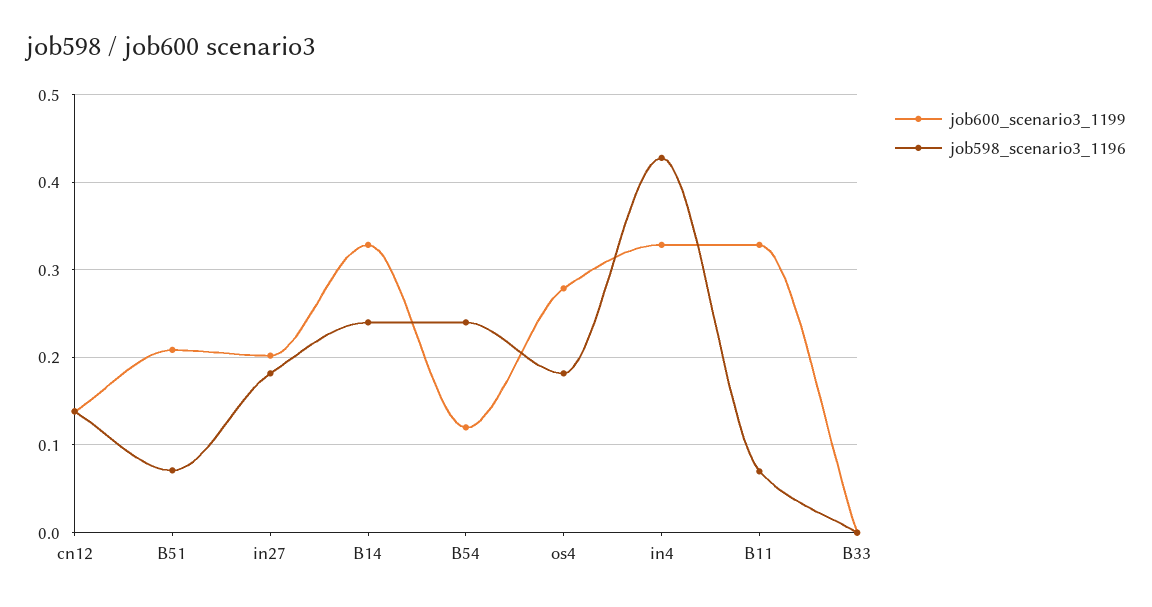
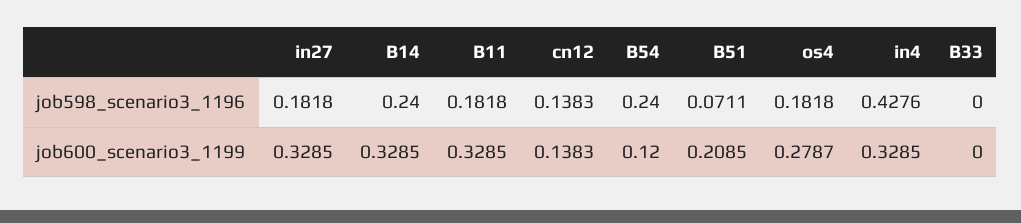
  {
    "job600_scenario3_1199": {
      "cn12": 0.1383,
      "B51": 0.2085,
-     "in27": 0.2,
+     "in27": 0.3285,
      "B14": 0.3285,
      "B54": 0.12,
      "os4": 0.2787,
      "in4": 0.3285,
      "B11": 0.3285,
      "B33": 0
    },
    "job598_scenario3_1196": {
      "cn12": 0.1383,
      "B51": 0.0711,
      "in27": 0.1818,
      "B14": 0.24,
      "B54": 0.24,
      "os4": 0.1818,
      "in4": 0.4276,
-     "B11": 0.07,
+     "B11": 0.1818,
      "B33": 0
    }
  }

